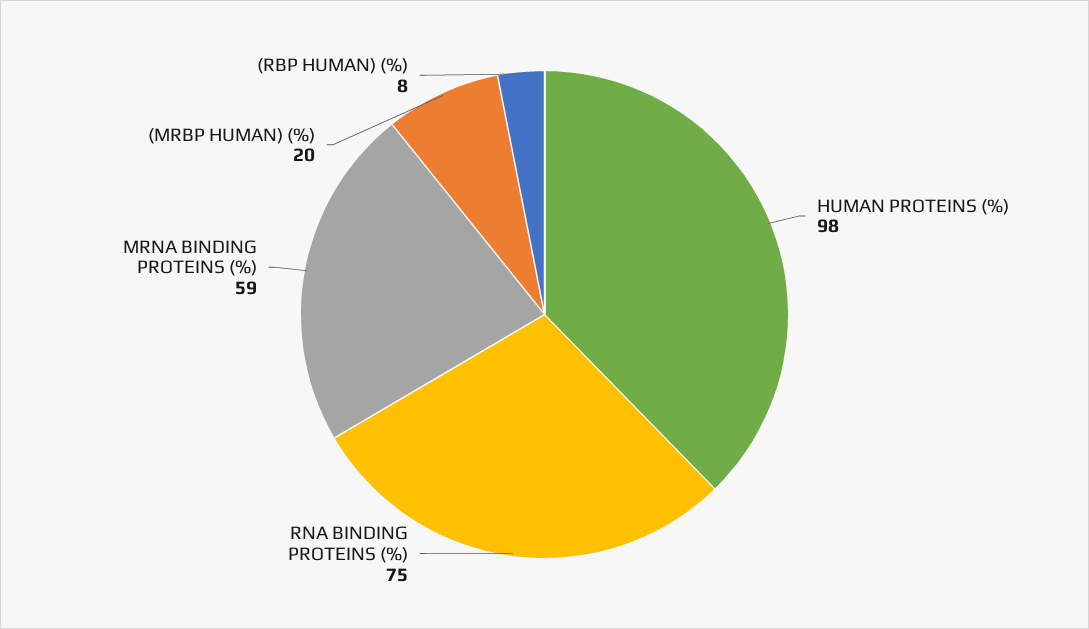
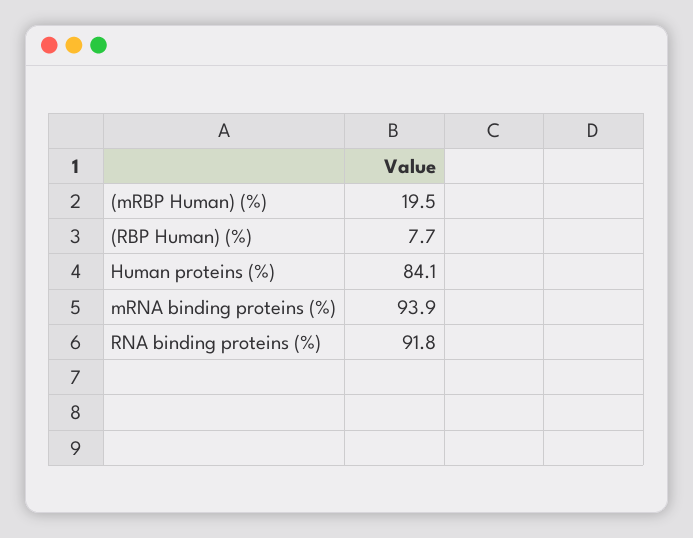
  {
-   "HUMAN PROTEINS (%)": 98,
+   "HUMAN PROTEINS (%)": 84.1,
-   "RNA BINDING PROTEINS (%)": 75,
+   "RNA BINDING PROTEINS (%)": 91.8,
-   "MRNA BINDING PROTEINS (%)": 59,
+   "MRNA BINDING PROTEINS (%)": 93.9,
    "(MRBP HUMAN) (%)": 19.5,
    "(RBP HUMAN) (%)": 7.7
  }

